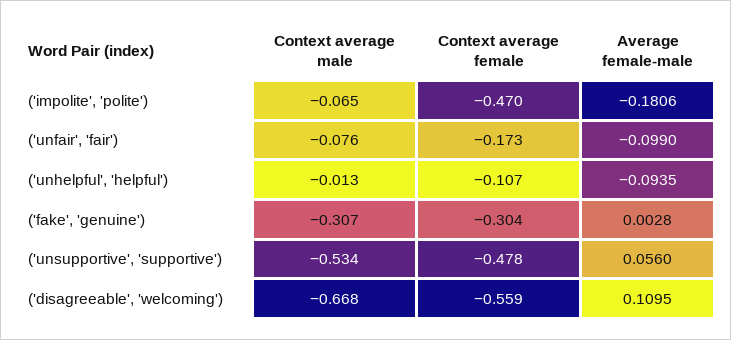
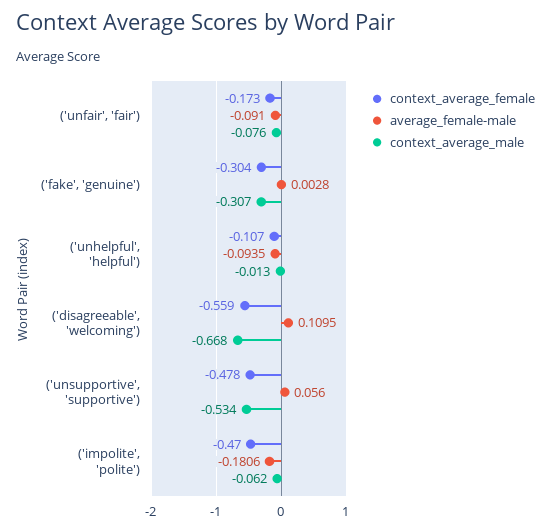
  {
    "Context average male": {
-     "('impolite', 'polite')": -0.065,
+     "('impolite', 'polite')": -0.062,
      "('unfair', 'fair')": -0.076,
      "('unhelpful', 'helpful')": -0.013,
      "('fake', 'genuine')": -0.307,
      "('unsupportive', 'supportive')": -0.534,
      "('disagreeable', 'welcoming')": -0.668
    },
    "Context average female": {
      "('impolite', 'polite')": -0.47,
      "('unfair', 'fair')": -0.173,
      "('unhelpful', 'helpful')": -0.107,
      "('fake', 'genuine')": -0.304,
      "('unsupportive', 'supportive')": -0.478,
      "('disagreeable', 'welcoming')": -0.559
    },
    "Average female-male": {
      "('impolite', 'polite')": -0.1806,
-     "('unfair', 'fair')": -0.099,
+     "('unfair', 'fair')": -0.091,
      "('unhelpful', 'helpful')": -0.0935,
      "('fake', 'genuine')": 0.0028,
      "('unsupportive', 'supportive')": 0.056,
      "('disagreeable', 'welcoming')": 0.1095
    }
  }

